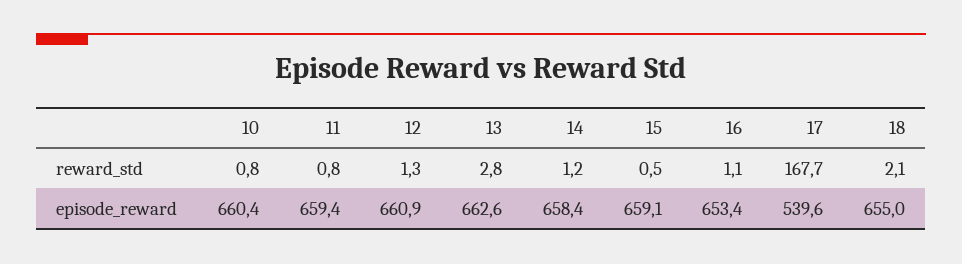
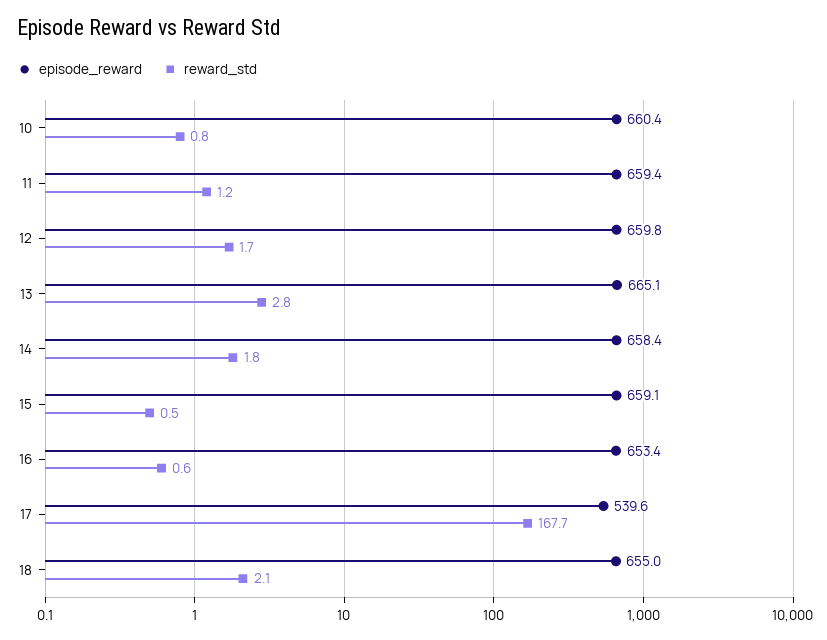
  {
    "reward_std": {
      "10": 0.8,
-     "11": 0.8,
+     "11": 1.2,
-     "12": 1.3,
+     "12": 1.7,
      "13": 2.8,
-     "14": 1.2,
+     "14": 1.8,
      "15": 0.5,
-     "16": 1.1,
+     "16": 0.6,
      "17": 167.7,
      "18": 2.1
    },
    "episode_reward": {
      "10": 660.4,
      "11": 659.4,
-     "12": 660.9,
+     "12": 659.8,
-     "13": 662.6,
+     "13": 665.1,
      "14": 658.4,
      "15": 659.1,
      "16": 653.4,
      "17": 539.6,
      "18": 655
    }
  }

